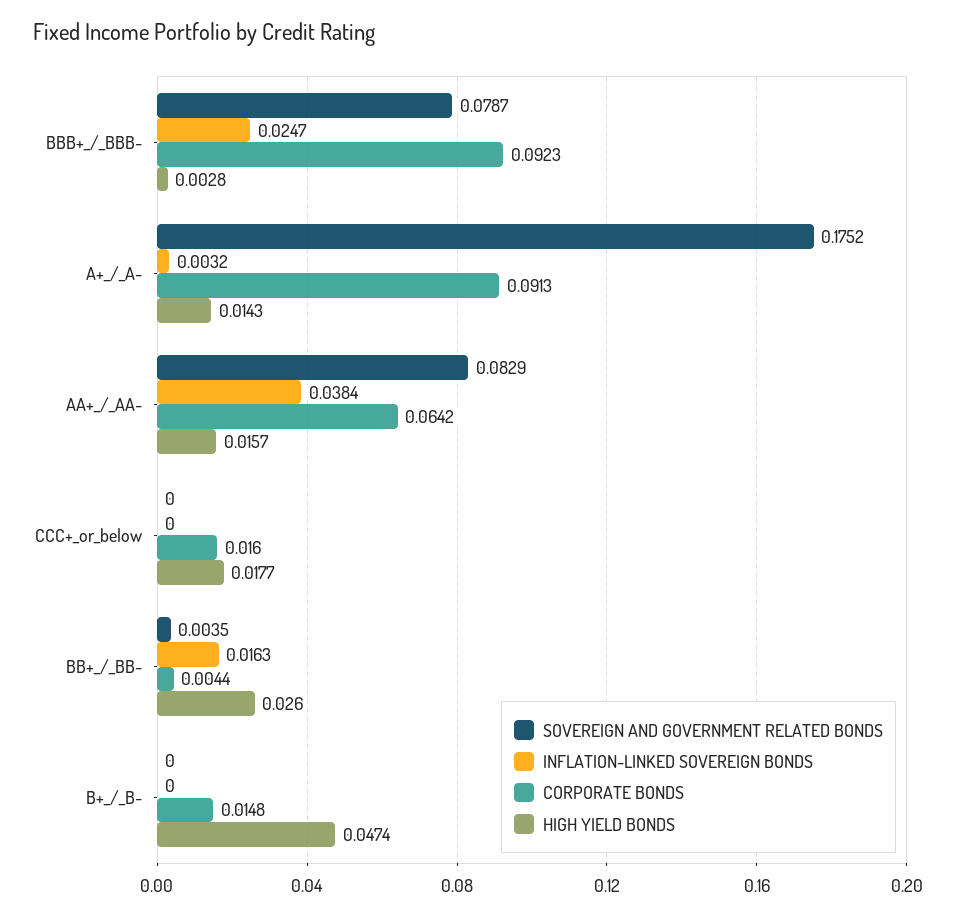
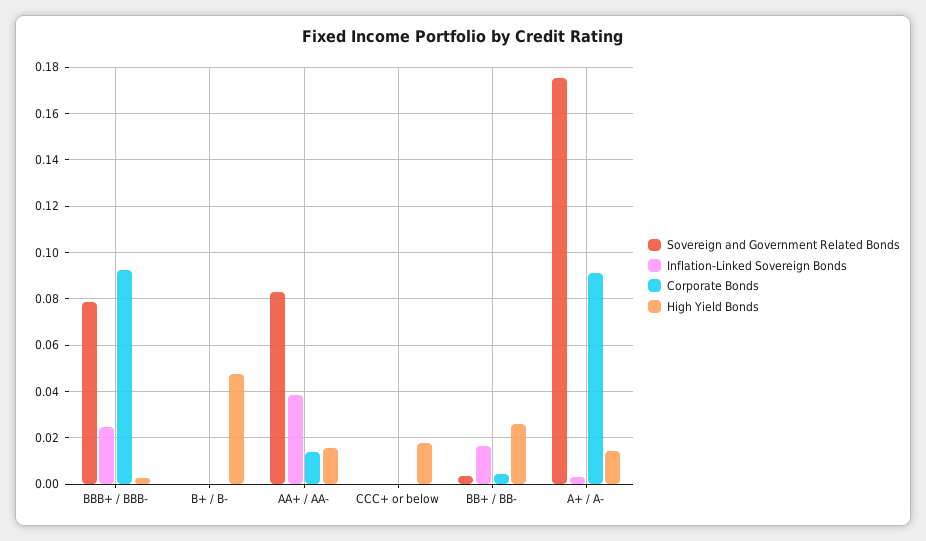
  {
    "SOVEREIGN AND GOVERNMENT RELATED BONDS": {
      "BBB+_/_BBB-": 0.0787,
      "A+_/_A-": 0.1752,
      "AA+_/_AA-": 0.0829,
      "CCC+_or_below": 0,
      "BB+_/_BB-": 0.0035,
      "B+_/_B-": 0
    },
    "INFLATION-LINKED SOVEREIGN BONDS": {
      "BBB+_/_BBB-": 0.0247,
      "A+_/_A-": 0.0032,
      "AA+_/_AA-": 0.0384,
      "CCC+_or_below": 0,
      "BB+_/_BB-": 0.0163,
      "B+_/_B-": 0
    },
    "CORPORATE BONDS": {
      "BBB+_/_BBB-": 0.0923,
      "A+_/_A-": 0.0913,
-     "AA+_/_AA-": 0.0642,
+     "AA+_/_AA-": 0.015,
-     "CCC+_or_below": 0.016,
+     "CCC+_or_below": 0,
      "BB+_/_BB-": 0.0044,
-     "B+_/_B-": 0.0148
+     "B+_/_B-": 0
    },
    "HIGH YIELD BONDS": {
      "BBB+_/_BBB-": 0.0028,
      "A+_/_A-": 0.0143,
      "AA+_/_AA-": 0.0157,
      "CCC+_or_below": 0.0177,
      "BB+_/_BB-": 0.026,
      "B+_/_B-": 0.0474
    }
  }

